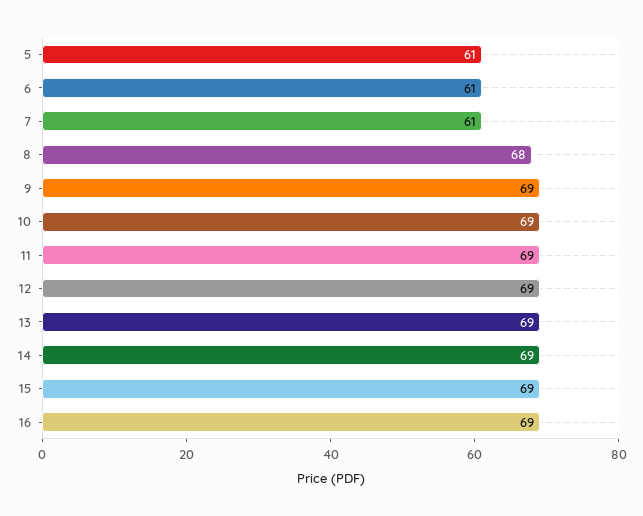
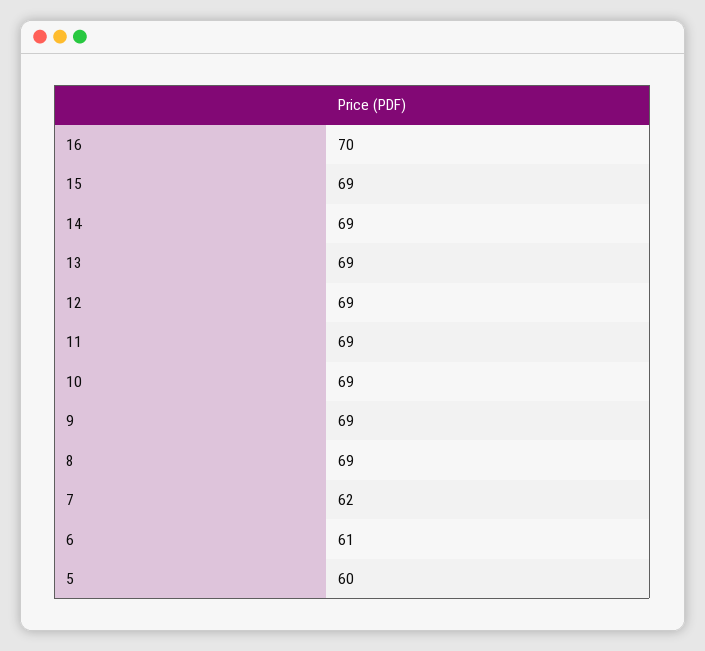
  {
-   "5": 61,
+   "5": 60,
    "6": 61,
-   "7": 61,
+   "7": 62,
-   "8": 68,
+   "8": 69,
    "9": 69,
    "10": 69,
    "11": 69,
    "12": 69,
    "13": 69,
    "14": 69,
    "15": 69,
-   "16": 69
+   "16": 70
  }

